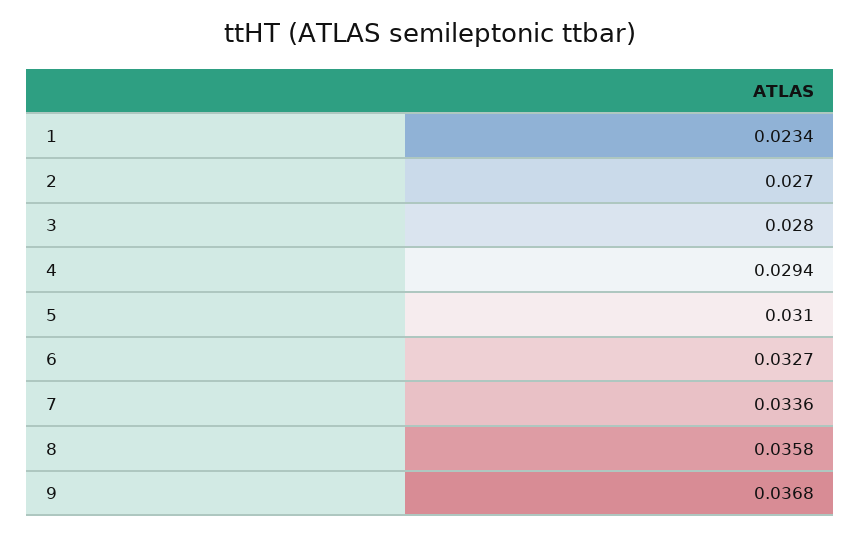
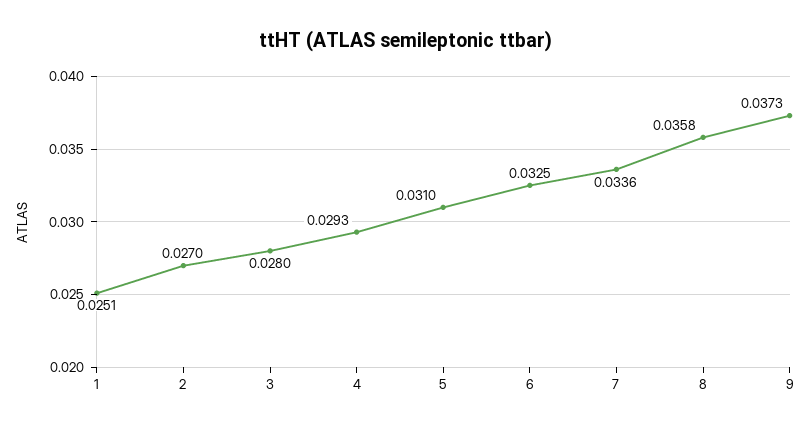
  {
-   "1": 0.0234,
+   "1": 0.0251,
    "2": 0.027,
    "3": 0.028,
-   "4": 0.0294,
+   "4": 0.0293,
    "5": 0.031,
-   "6": 0.0327,
+   "6": 0.0325,
    "7": 0.0336,
    "8": 0.0358,
-   "9": 0.0368
+   "9": 0.0373
  }

